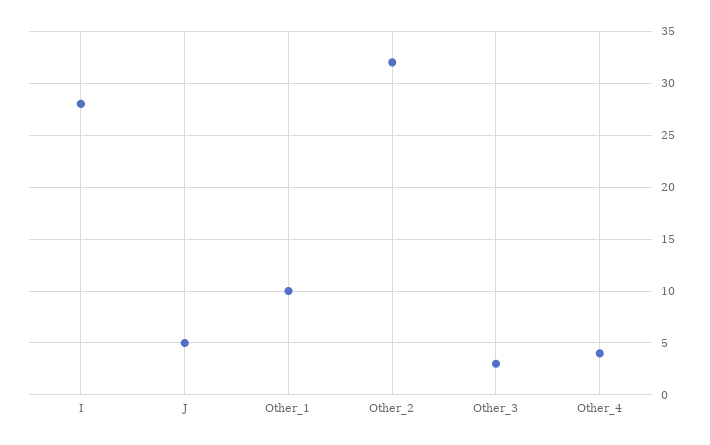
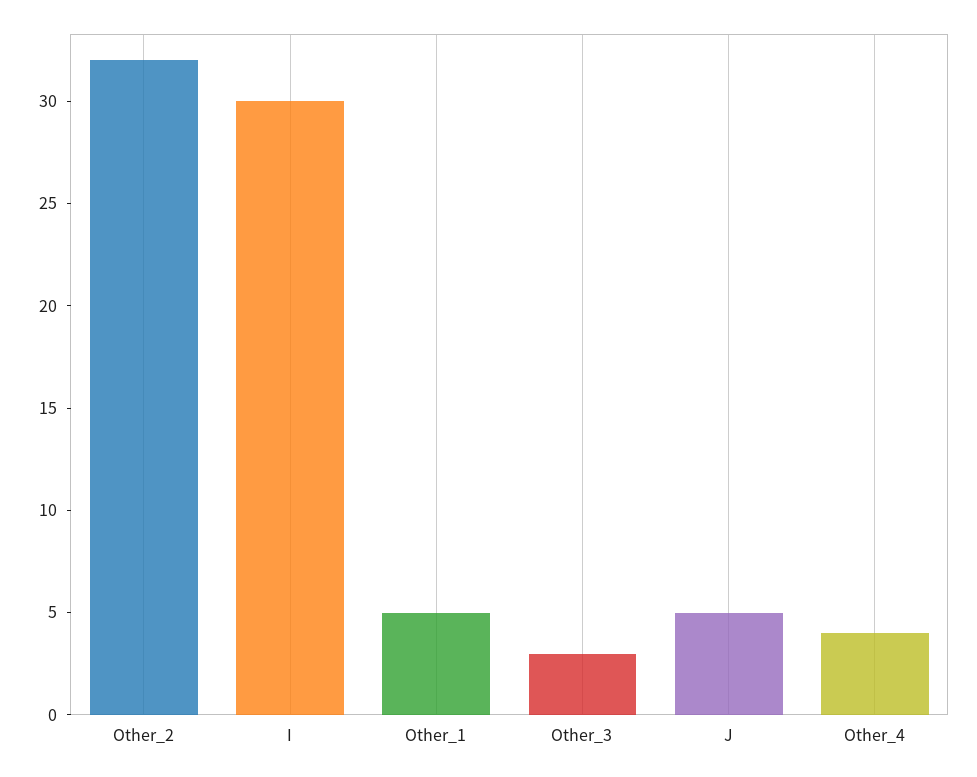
  {
-   "I": 28,
+   "I": 30,
    "J": 5,
-   "Other_1": 10,
+   "Other_1": 5,
    "Other_2": 32,
    "Other_3": 3,
    "Other_4": 4
  }

